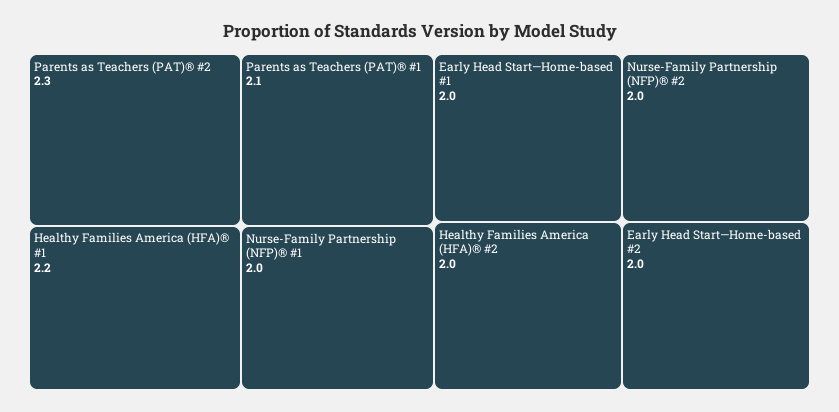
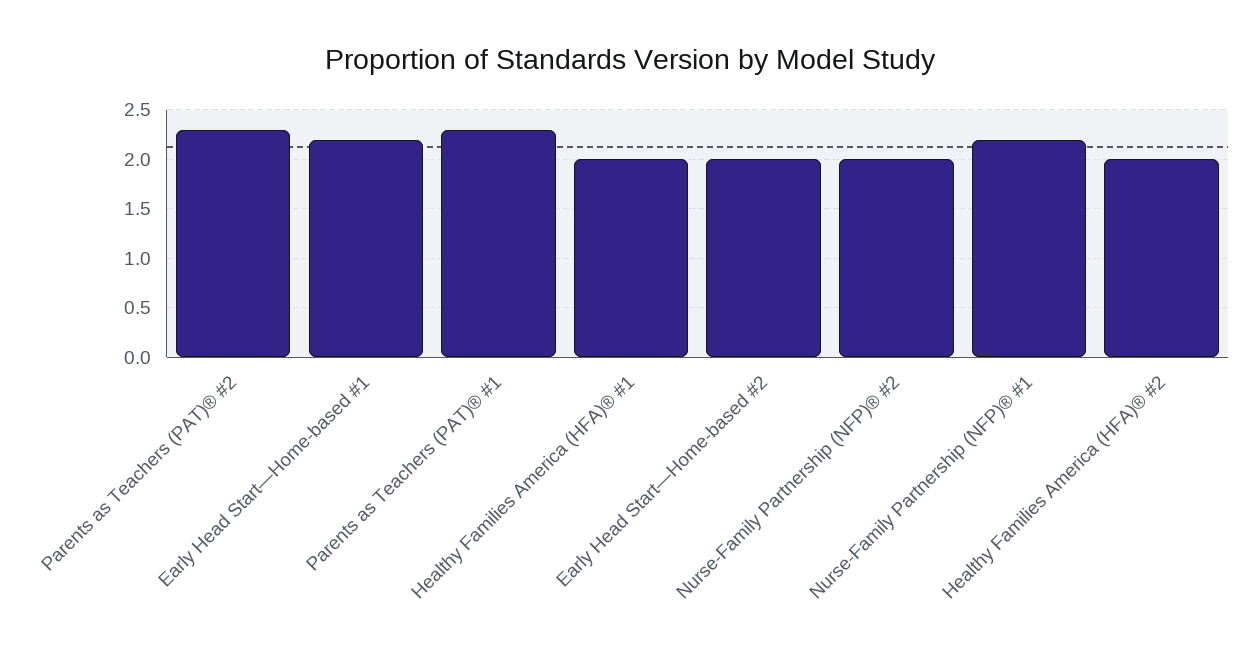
  {
    "Parents as Teachers (PAT)® #2": 2.3,
-   "Healthy Families America (HFA)® #1": 2.2,
+   "Healthy Families America (HFA)® #1": 2,
-   "Parents as Teachers (PAT)® #1": 2.1,
+   "Parents as Teachers (PAT)® #1": 2.3,
-   "Nurse-Family Partnership (NFP)® #1": 2,
+   "Nurse-Family Partnership (NFP)® #1": 2.2,
-   "Early Head Start—Home-based #1": 2,
+   "Early Head Start—Home-based #1": 2.2,
    "Healthy Families America (HFA)® #2": 2,
    "Nurse-Family Partnership (NFP)® #2": 2,
    "Early Head Start—Home-based #2": 2
  }

